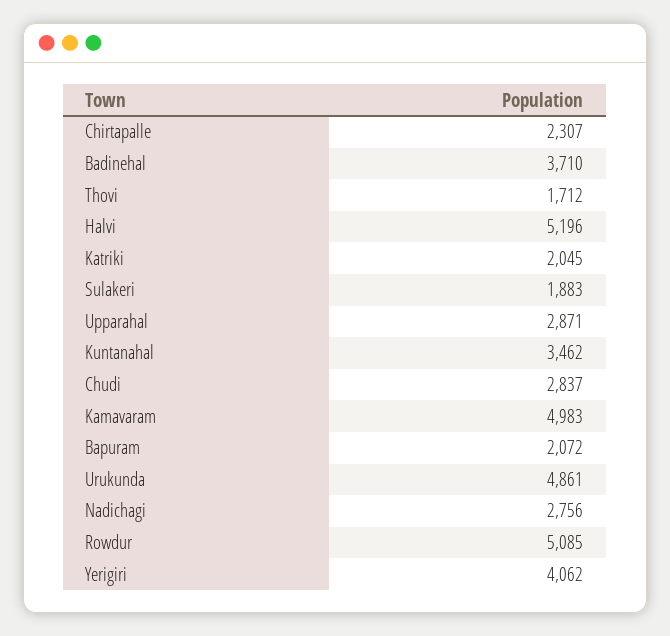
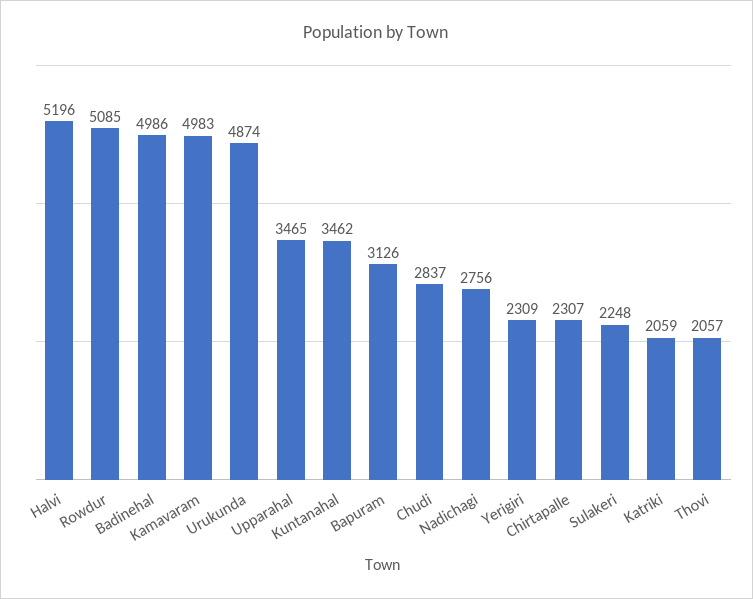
  {
    "Chirtapalle": 2307,
-   "Badinehal": 3710,
+   "Badinehal": 4986,
-   "Thovi": 1712,
+   "Thovi": 2057,
    "Halvi": 5196,
-   "Katriki": 2045,
+   "Katriki": 2059,
-   "Sulakeri": 1883,
+   "Sulakeri": 2248,
-   "Upparahal": 2871,
+   "Upparahal": 3465,
    "Kuntanahal": 3462,
    "Chudi": 2837,
    "Kamavaram": 4983,
-   "Bapuram": 2072,
+   "Bapuram": 3126,
-   "Urukunda": 4861,
+   "Urukunda": 4874,
    "Nadichagi": 2756,
    "Rowdur": 5085,
-   "Yerigiri": 4062
+   "Yerigiri": 2309
  }

